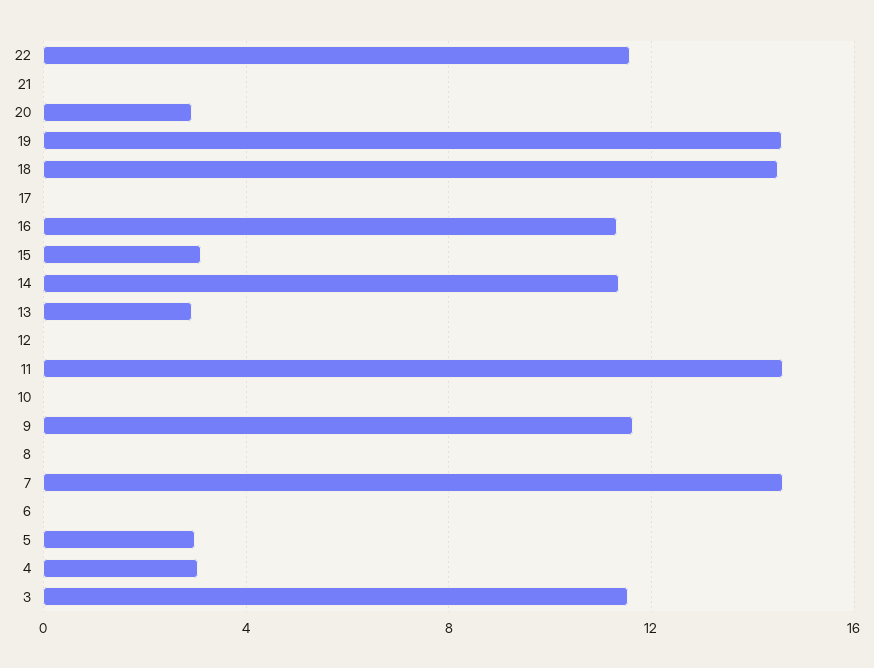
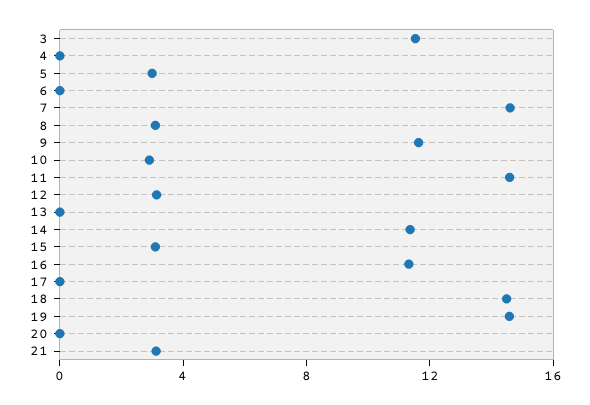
  {
-   "22": 11.5,
-   "21": 0,
+   "21": 3,
-   "20": 3,
+   "20": 0,
    "19": 14.5,
    "18": 14.5,
    "17": 0,
    "16": 11.5,
    "15": 3,
    "14": 11.5,
-   "13": 3,
+   "13": 0,
-   "12": 0,
+   "12": 3,
    "11": 14.5,
-   "10": 0,
+   "10": 3,
    "9": 11.5,
-   "8": 0,
+   "8": 3,
    "7": 14.5,
    "6": 0,
    "5": 3,
-   "4": 3,
+   "4": 0,
    "3": 11.5
  }

